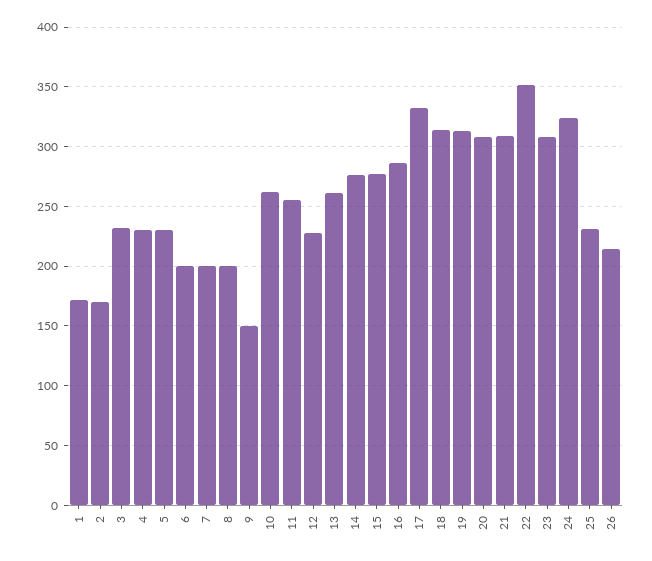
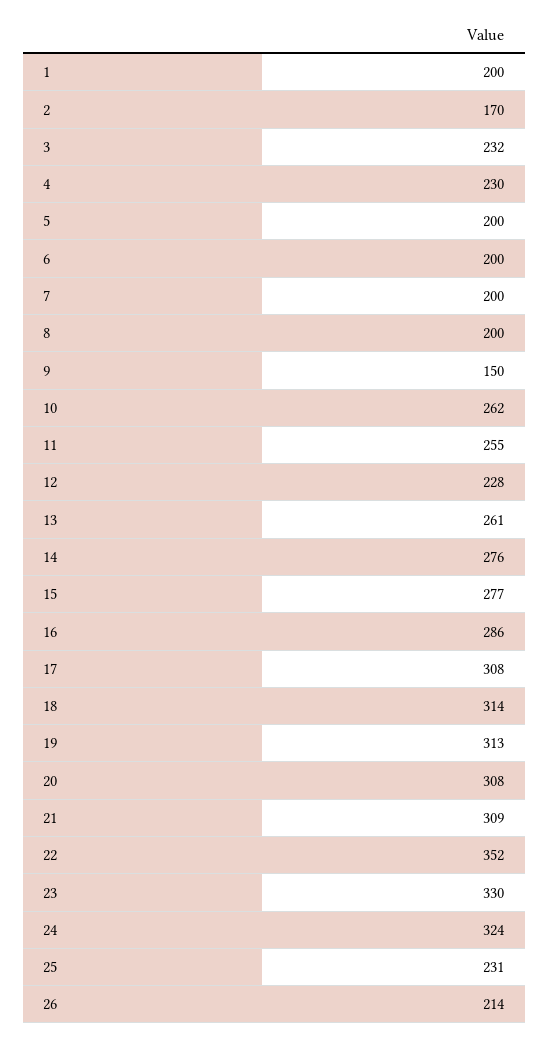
  {
-   "1": 170,
+   "1": 200,
    "2": 170,
    "3": 232,
    "4": 230,
-   "5": 230,
+   "5": 200,
    "6": 200,
    "7": 200,
    "8": 200,
    "9": 150,
    "10": 262,
    "11": 255,
    "12": 228,
    "13": 261,
    "14": 276,
    "15": 277,
    "16": 286,
-   "17": 330,
+   "17": 308,
    "18": 314,
    "19": 313,
    "20": 308,
    "21": 309,
    "22": 352,
-   "23": 310,
+   "23": 330,
    "24": 324,
    "25": 231,
    "26": 214
  }

